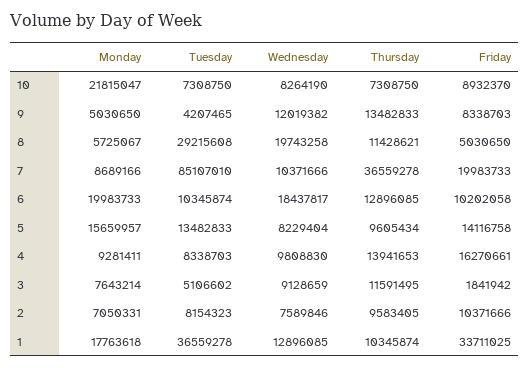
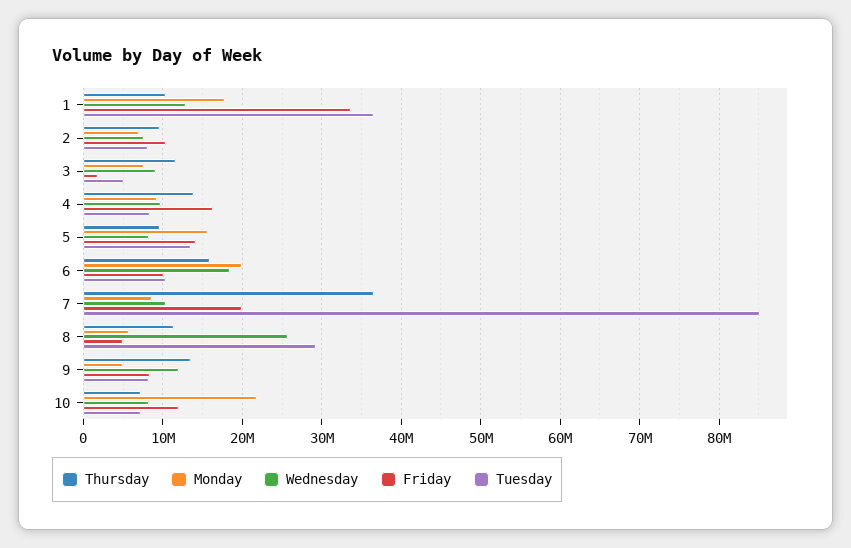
  {
    "Monday": {
      "10": 21815047,
      "9": 5030650,
      "8": 5725067,
      "7": 8689166,
      "6": 19983733,
      "5": 15659957,
      "4": 9281411,
      "3": 7643214,
      "2": 7050331,
      "1": 17763618
    },
    "Tuesday": {
      "10": 7308750,
-     "9": 4207465,
+     "9": 8000000,
      "8": 29215608,
      "7": 85107010,
      "6": 10345874,
      "5": 13482833,
      "4": 8338703,
      "3": 5106602,
      "2": 8154323,
      "1": 36559278
    },
    "Wednesday": {
      "10": 8264190,
      "9": 12019382,
-     "8": 19743258,
+     "8": 26000000,
      "7": 10371666,
      "6": 18437817,
      "5": 8229404,
      "4": 9808830,
      "3": 9128659,
      "2": 7589846,
      "1": 12896085
    },
    "Thursday": {
      "10": 7308750,
      "9": 13482833,
      "8": 11428621,
      "7": 36559278,
-     "6": 12896085,
+     "6": 16000000,
      "5": 9605434,
      "4": 13941653,
      "3": 11591495,
      "2": 9583405,
      "1": 10345874
    },
    "Friday": {
-     "10": 8932370,
+     "10": 12000000,
      "9": 8338703,
      "8": 5030650,
      "7": 19983733,
      "6": 10202058,
      "5": 14116758,
      "4": 16270661,
      "3": 1841942,
      "2": 10371666,
      "1": 33711025
    }
  }

